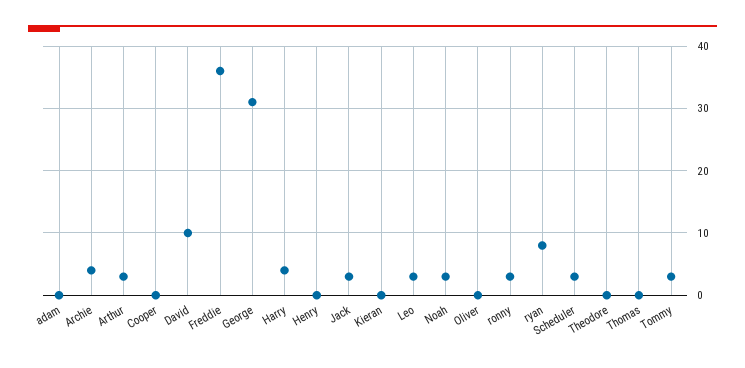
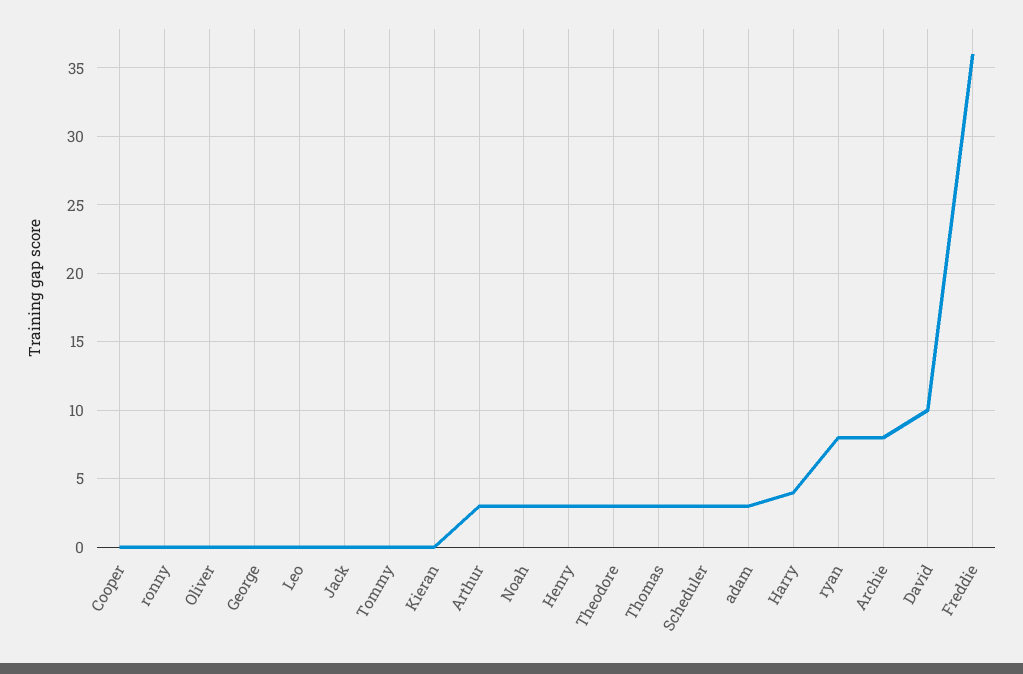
  {
-   "adam": 0,
+   "adam": 3,
-   "Archie": 4,
+   "Archie": 8,
    "Arthur": 3,
    "Cooper": 0,
    "David": 10,
    "Freddie": 36,
-   "George": 31,
+   "George": 0,
    "Harry": 4,
-   "Henry": 0,
+   "Henry": 3,
-   "Jack": 3,
+   "Jack": 0,
    "Kieran": 0,
-   "Leo": 3,
+   "Leo": 0,
    "Noah": 3,
    "Oliver": 0,
-   "ronny": 3,
+   "ronny": 0,
    "ryan": 8,
    "Scheduler": 3,
-   "Theodore": 0,
+   "Theodore": 3,
-   "Thomas": 0,
+   "Thomas": 3,
-   "Tommy": 3
+   "Tommy": 0
  }

